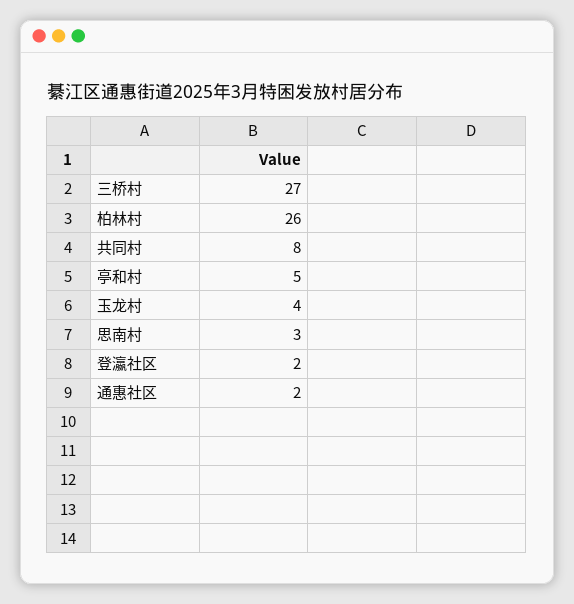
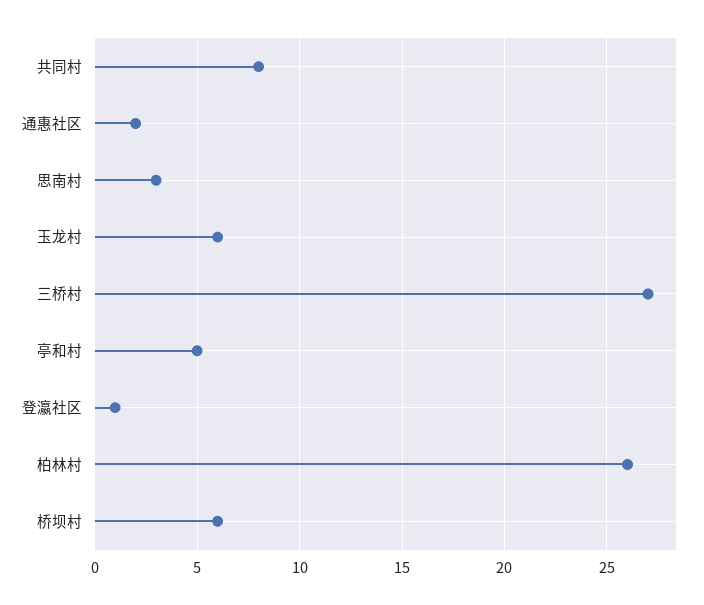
  {
    "三桥村": 27,
    "柏林村": 26,
    "共同村": 8,
    "亭和村": 5,
-   "玉龙村": 4,
+   "玉龙村": 6,
    "思南村": 3,
-   "登瀛社区": 2,
+   "登瀛社区": 1,
-   "通惠社区": 2
+   "通惠社区": 2,
+   "桥坝村": 6
  }

